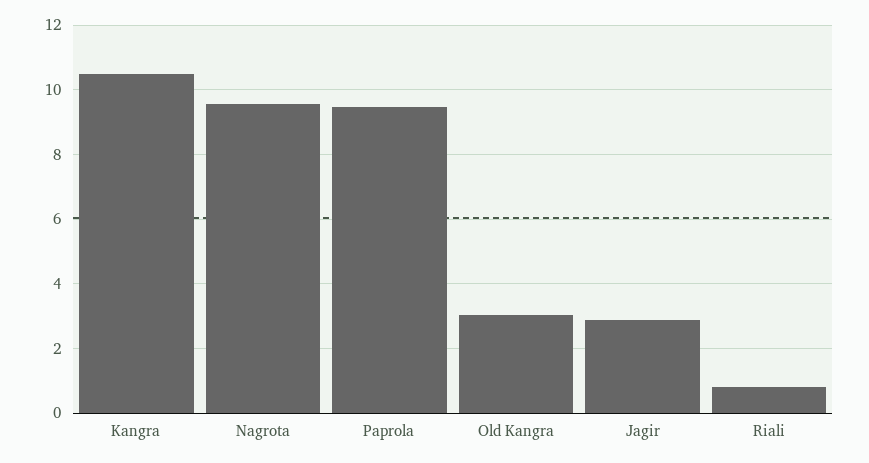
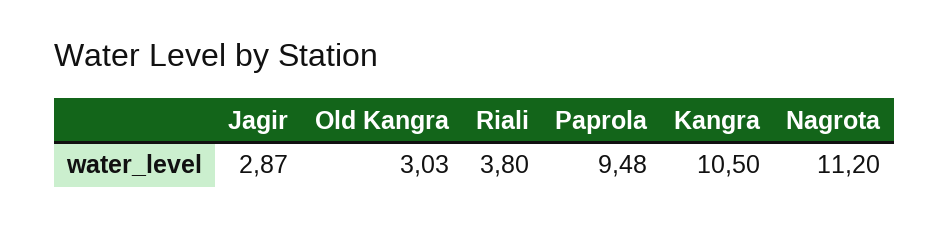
  {
    "Kangra": 10.5,
-   "Nagrota": 9.6,
+   "Nagrota": 11.2,
    "Paprola": 9.48,
    "Old Kangra": 3.03,
    "Jagir": 2.87,
-   "Riali": 0.8
+   "Riali": 3.8
  }

